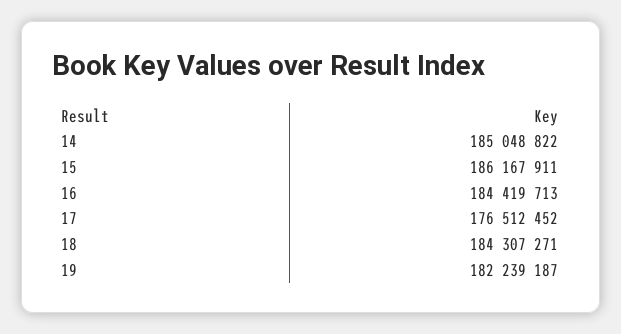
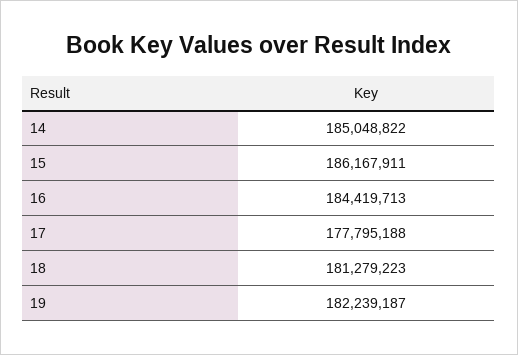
  {
    "14": 185048822,
    "15": 186167911,
    "16": 184419713,
-   "17": 176512452,
+   "17": 177795188,
-   "18": 184307271,
+   "18": 181279223,
    "19": 182239187
  }

